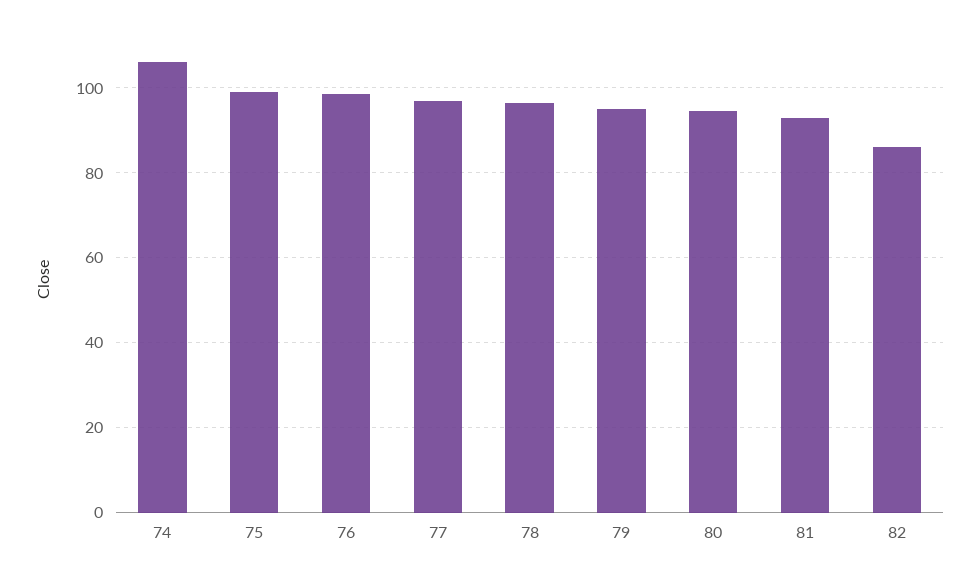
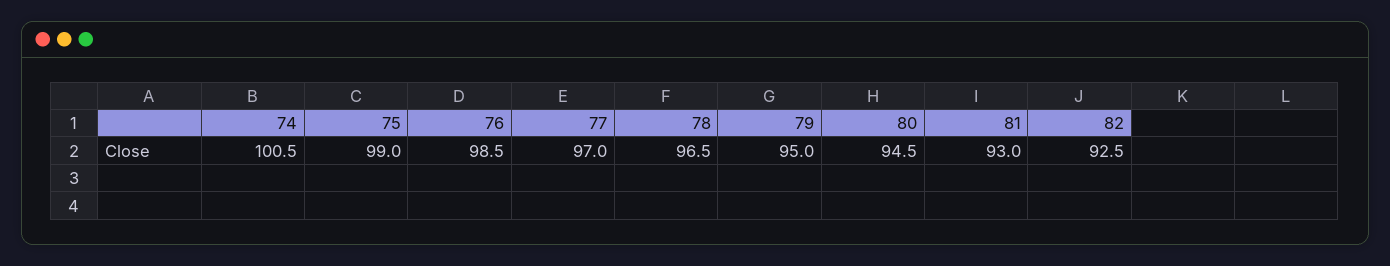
  {
-   "74": 106,
+   "74": 100.5,
    "75": 99,
    "76": 98.5,
    "77": 97,
    "78": 96.5,
    "79": 95,
    "80": 94.5,
    "81": 93,
-   "82": 86
+   "82": 92.5
  }

